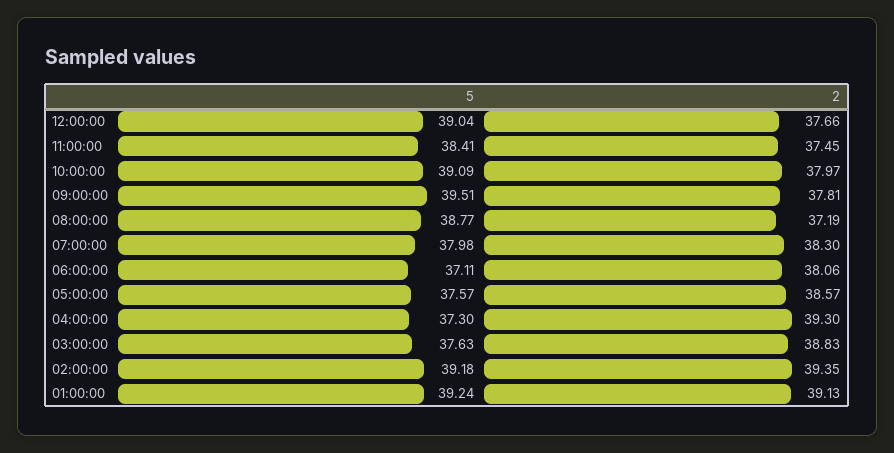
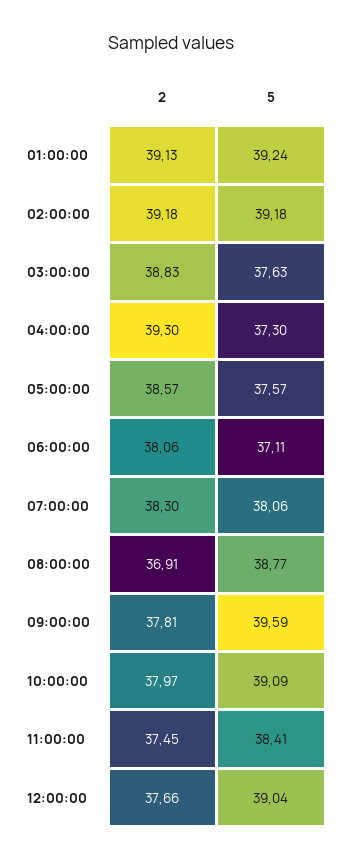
  {
    "5": {
      "12:00:00": 39.04,
      "11:00:00": 38.41,
      "10:00:00": 39.09,
-     "09:00:00": 39.51,
+     "09:00:00": 39.59,
      "08:00:00": 38.77,
-     "07:00:00": 37.98,
+     "07:00:00": 38.06,
      "06:00:00": 37.11,
      "05:00:00": 37.57,
      "04:00:00": 37.3,
      "03:00:00": 37.63,
      "02:00:00": 39.18,
      "01:00:00": 39.24
    },
    "2": {
      "12:00:00": 37.66,
      "11:00:00": 37.45,
      "10:00:00": 37.97,
      "09:00:00": 37.81,
-     "08:00:00": 37.19,
+     "08:00:00": 36.91,
      "07:00:00": 38.3,
      "06:00:00": 38.06,
      "05:00:00": 38.57,
      "04:00:00": 39.3,
      "03:00:00": 38.83,
-     "02:00:00": 39.35,
+     "02:00:00": 39.18,
      "01:00:00": 39.13
    }
  }

